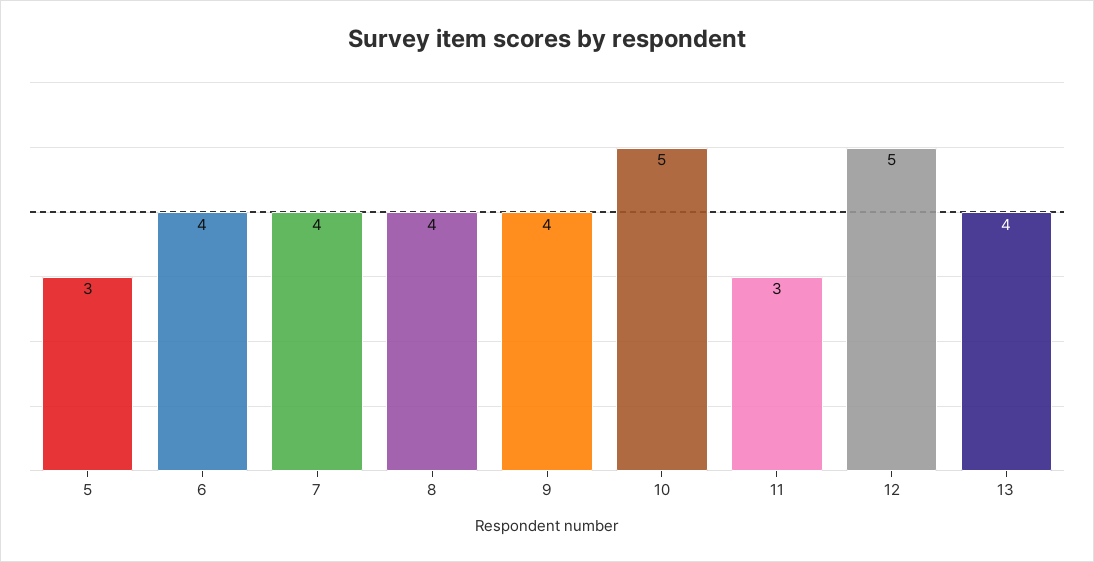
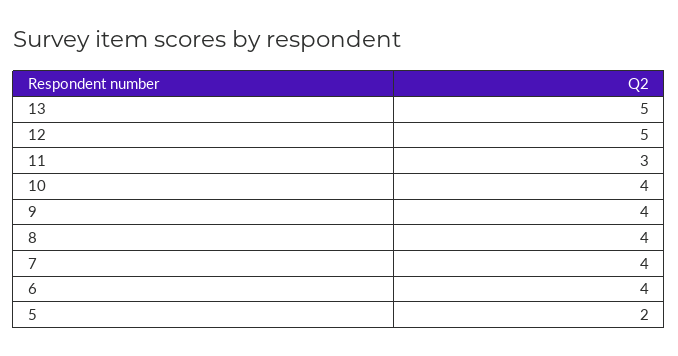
  {
-   "5": 3,
+   "5": 2,
    "6": 4,
    "7": 4,
    "8": 4,
    "9": 4,
-   "10": 5,
+   "10": 4,
    "11": 3,
    "12": 5,
-   "13": 4
+   "13": 5
  }

